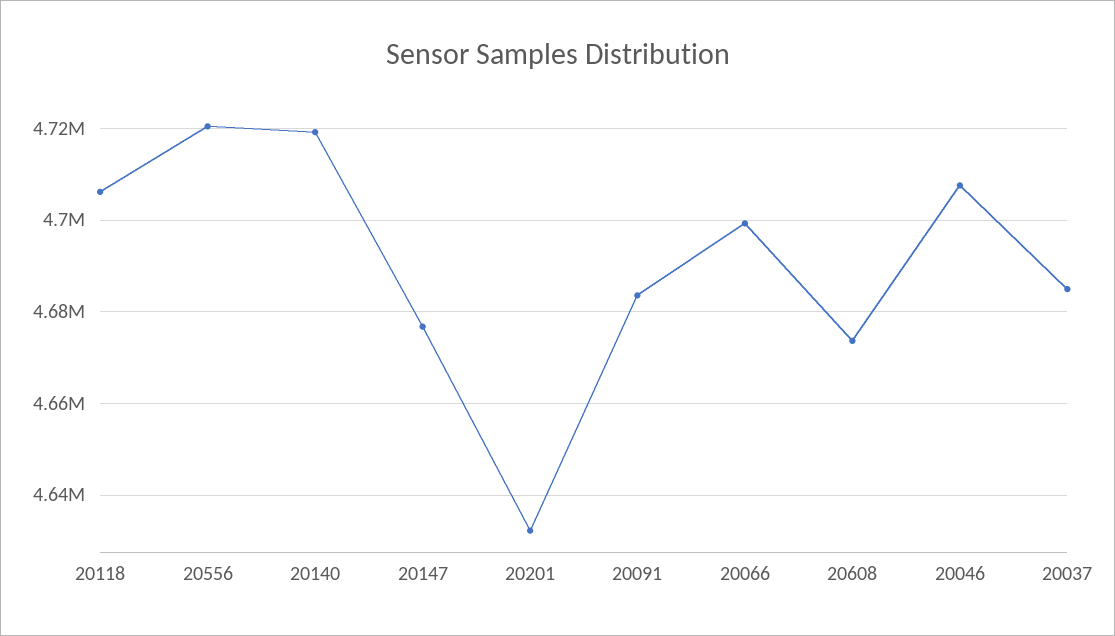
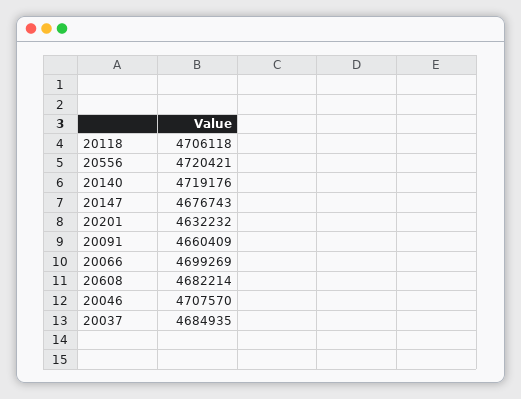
  {
    "20118": 4706118,
    "20556": 4720421,
    "20140": 4719176,
    "20147": 4676743,
    "20201": 4632232,
-   "20091": 4684000,
+   "20091": 4660409,
    "20066": 4699269,
-   "20608": 4674000,
+   "20608": 4682214,
    "20046": 4707570,
    "20037": 4684935
  }

